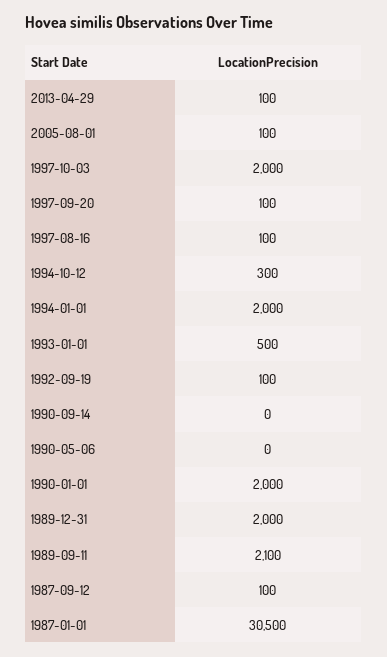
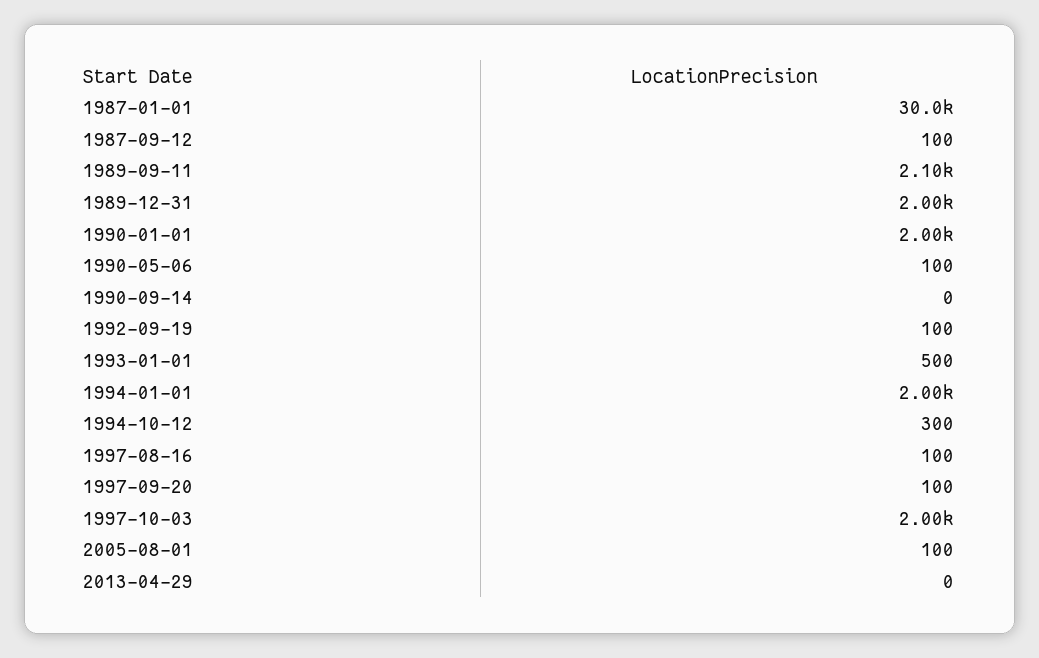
  {
-   "2013-04-29": 100,
+   "2013-04-29": 0,
    "2005-08-01": 100,
    "1997-10-03": 2000,
    "1997-09-20": 100,
    "1997-08-16": 100,
    "1994-10-12": 300,
    "1994-01-01": 2000,
    "1993-01-01": 500,
    "1992-09-19": 100,
    "1990-09-14": 0,
-   "1990-05-06": 0,
+   "1990-05-06": 100,
    "1990-01-01": 2000,
    "1989-12-31": 2000,
    "1989-09-11": 2100,
    "1987-09-12": 100,
-   "1987-01-01": 30500
+   "1987-01-01": 30000
  }

